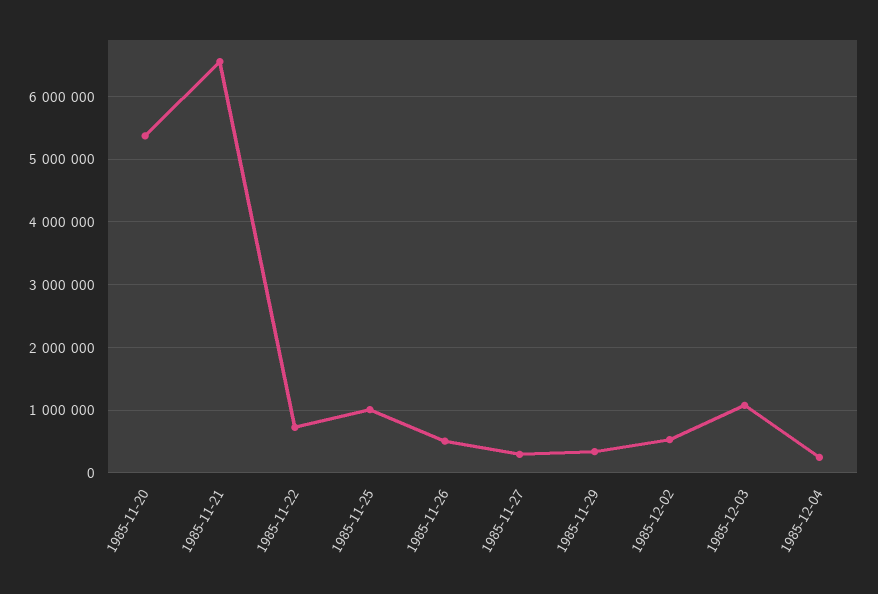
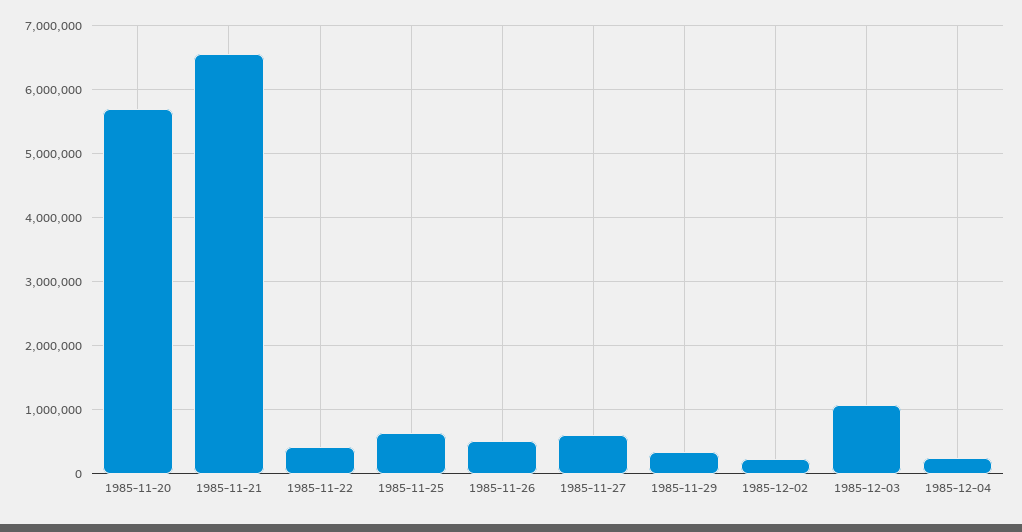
  {
-   "1985-11-20": 5400000,
+   "1985-11-20": 5700000,
    "1985-11-21": 6600000,
-   "1985-11-22": 700000,
+   "1985-11-22": 400000,
-   "1985-11-25": 1000000,
+   "1985-11-25": 600000,
    "1985-11-26": 500000,
-   "1985-11-27": 300000,
+   "1985-11-27": 600000,
    "1985-11-29": 300000,
-   "1985-12-02": 500000,
+   "1985-12-02": 200000,
    "1985-12-03": 1100000,
    "1985-12-04": 200000
  }

